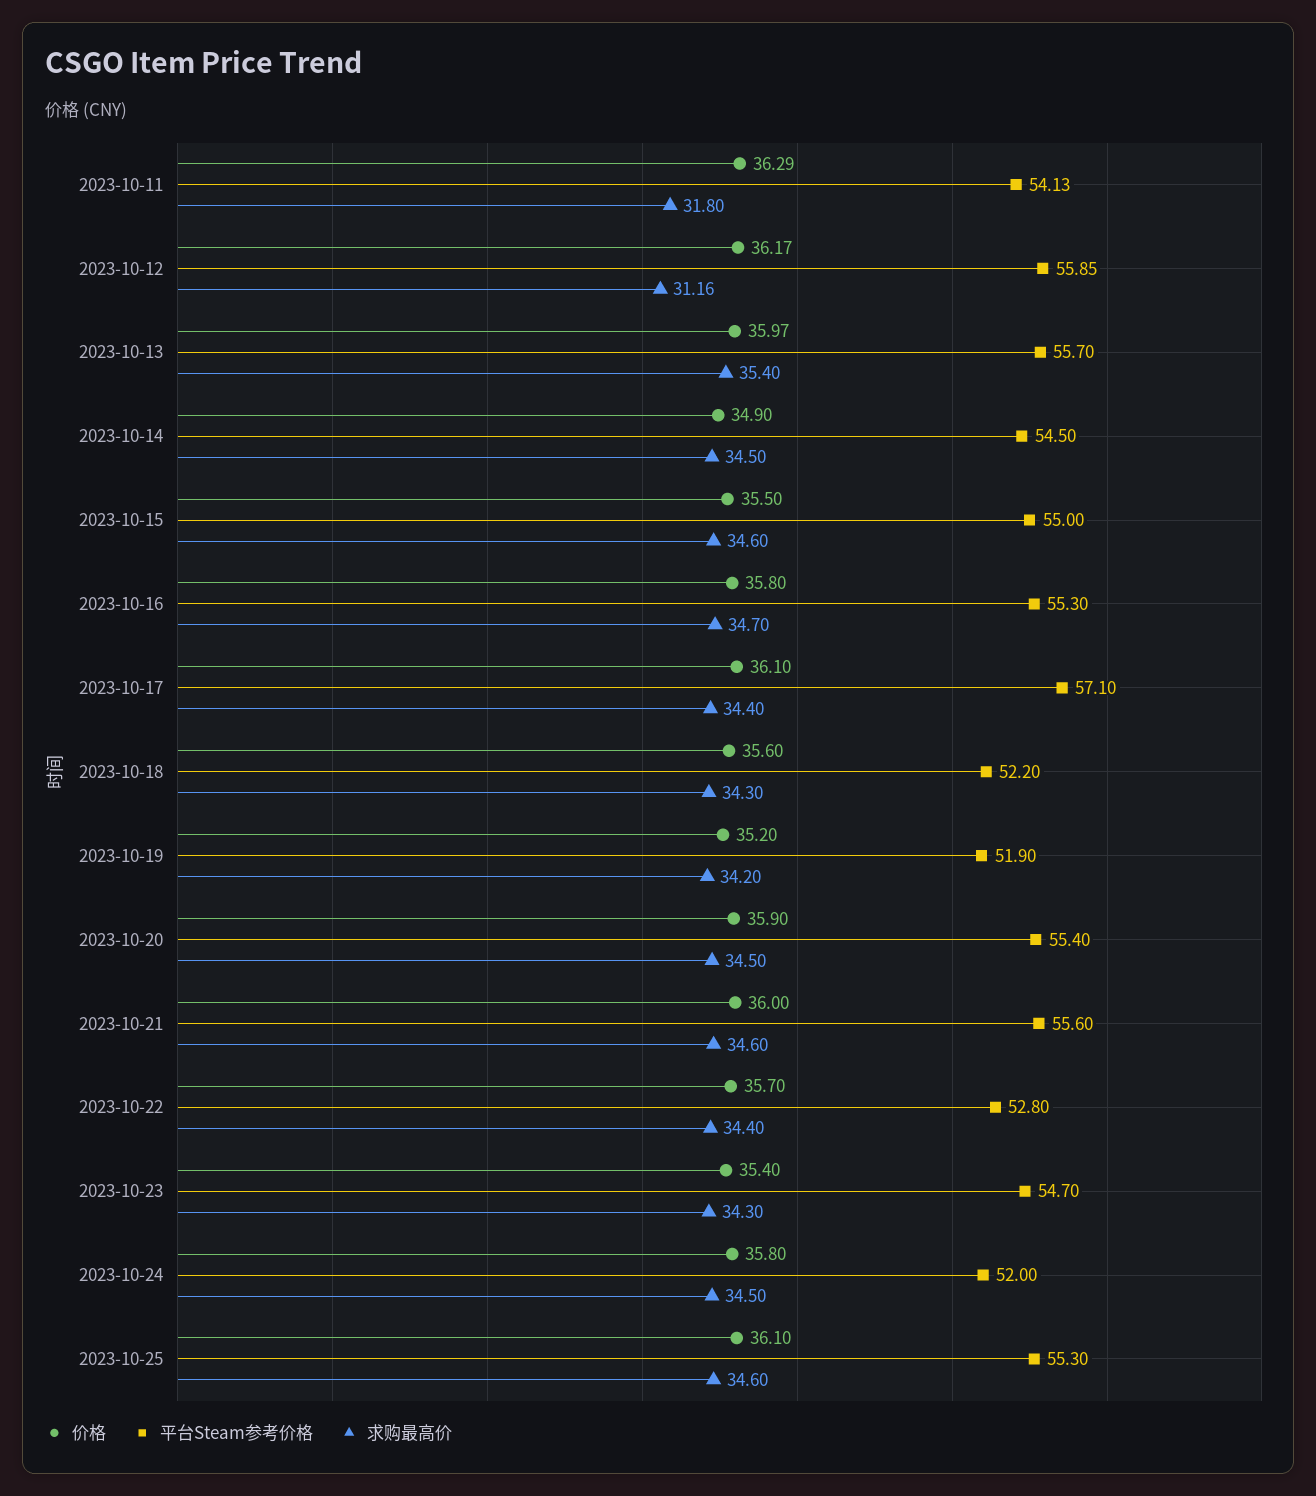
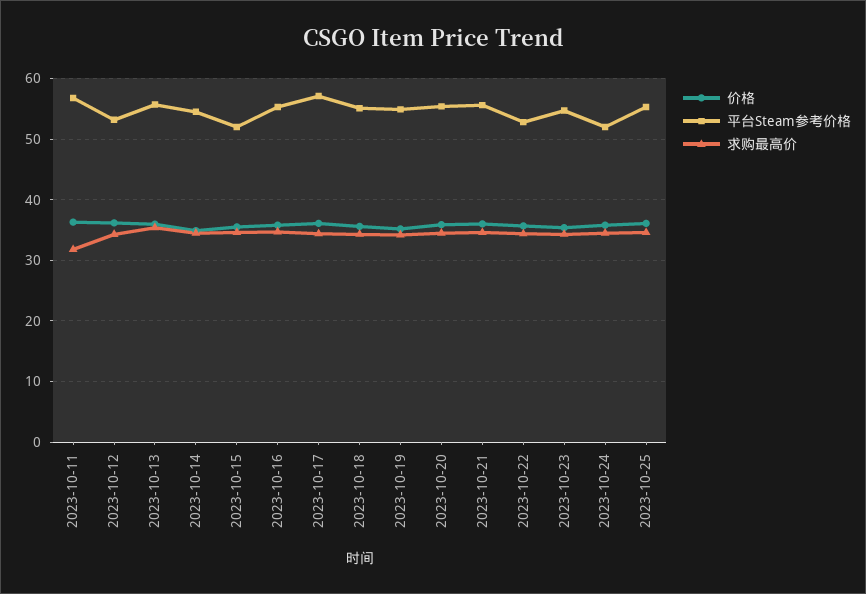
  {
    "价格": {
      "2023-10-11": 36.29,
      "2023-10-12": 36.17,
      "2023-10-13": 35.97,
      "2023-10-14": 34.9,
      "2023-10-15": 35.5,
      "2023-10-16": 35.8,
      "2023-10-17": 36.1,
      "2023-10-18": 35.6,
      "2023-10-19": 35.2,
      "2023-10-20": 35.9,
      "2023-10-21": 36,
      "2023-10-22": 35.7,
      "2023-10-23": 35.4,
      "2023-10-24": 35.8,
      "2023-10-25": 36.1
    },
    "平台Steam参考价格": {
-     "2023-10-11": 54.13,
+     "2023-10-11": 57,
-     "2023-10-12": 55.85,
+     "2023-10-12": 53,
      "2023-10-13": 55.7,
      "2023-10-14": 54.5,
-     "2023-10-15": 55,
+     "2023-10-15": 52,
      "2023-10-16": 55.3,
      "2023-10-17": 57.1,
-     "2023-10-18": 52.2,
+     "2023-10-18": 55,
-     "2023-10-19": 51.9,
+     "2023-10-19": 55,
      "2023-10-20": 55.4,
      "2023-10-21": 55.6,
      "2023-10-22": 52.8,
      "2023-10-23": 54.7,
      "2023-10-24": 52,
      "2023-10-25": 55.3
    },
    "求购最高价": {
      "2023-10-11": 31.8,
-     "2023-10-12": 31.16,
+     "2023-10-12": 34,
      "2023-10-13": 35.4,
      "2023-10-14": 34.5,
      "2023-10-15": 34.6,
      "2023-10-16": 34.7,
      "2023-10-17": 34.4,
      "2023-10-18": 34.3,
      "2023-10-19": 34.2,
      "2023-10-20": 34.5,
      "2023-10-21": 34.6,
      "2023-10-22": 34.4,
      "2023-10-23": 34.3,
      "2023-10-24": 34.5,
      "2023-10-25": 34.6
    }
  }

